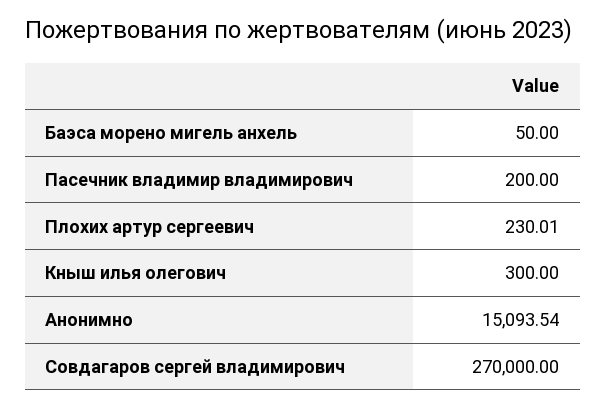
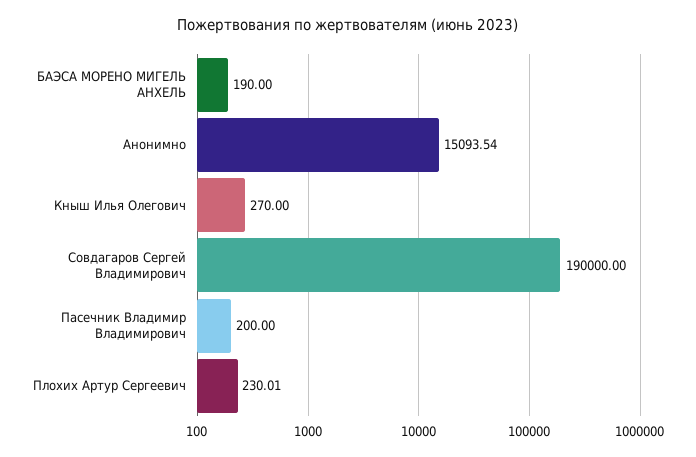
  {
-   "Баэса морено мигель анхель": 50,
+   "Баэса морено мигель анхель": 190,
    "Пасечник владимир владимирович": 200,
    "Плохих артур сергеевич": 230.01,
-   "Кныш илья олегович": 300,
+   "Кныш илья олегович": 270,
    "Анонимно": 15093.54,
-   "Совдагаров сергей владимирович": 270000
+   "Совдагаров сергей владимирович": 190000
  }

